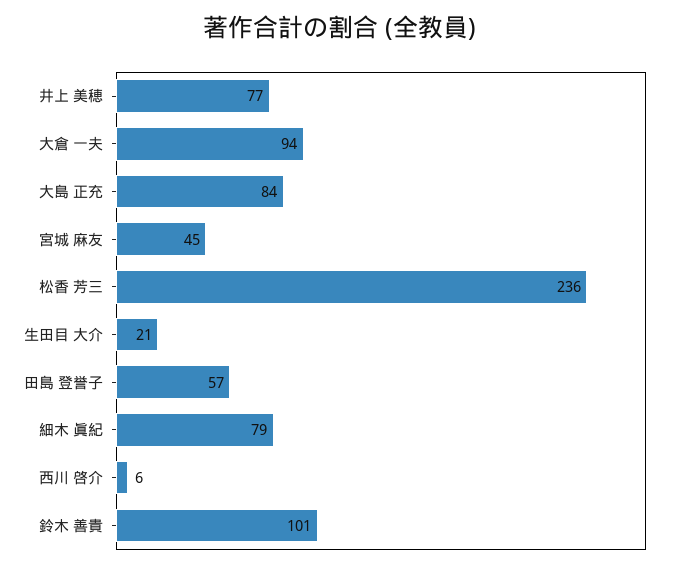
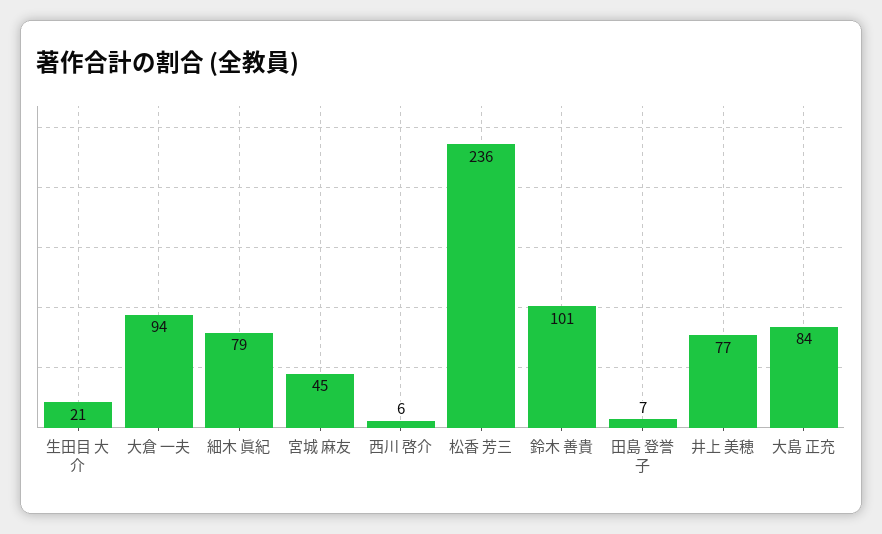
  {
    "井上 美穂": 77,
    "大倉 一夫": 94,
    "大島 正充": 84,
    "宮城 麻友": 45,
    "松香 芳三": 236,
    "生田目 大介": 21,
-   "田島 登誉子": 57,
+   "田島 登誉子": 7,
    "細木 眞紀": 79,
    "西川 啓介": 6,
    "鈴木 善貴": 101
  }

